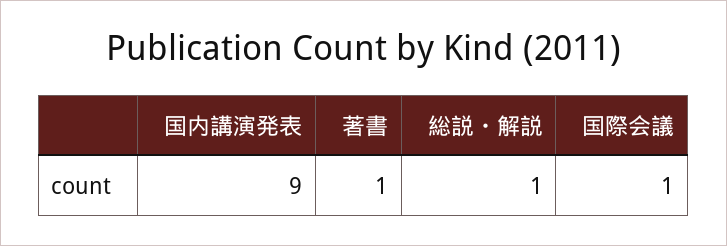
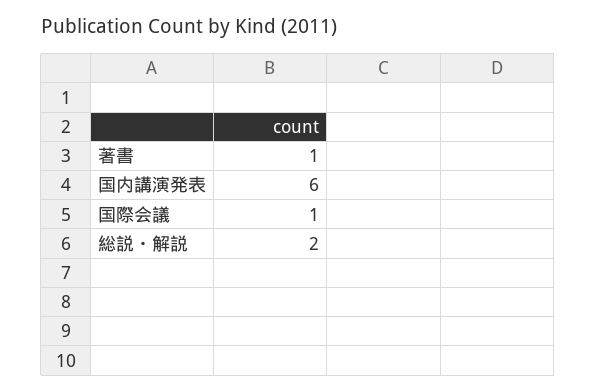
  {
-   "国内講演発表": 9,
+   "国内講演発表": 6,
    "著書": 1,
-   "総説・解説": 1,
+   "総説・解説": 2,
    "国際会議": 1
  }

